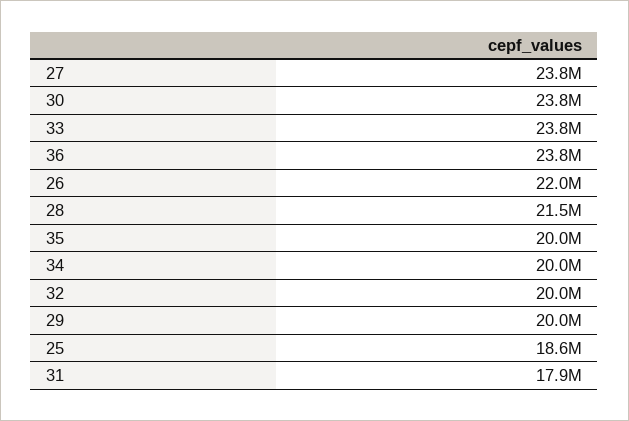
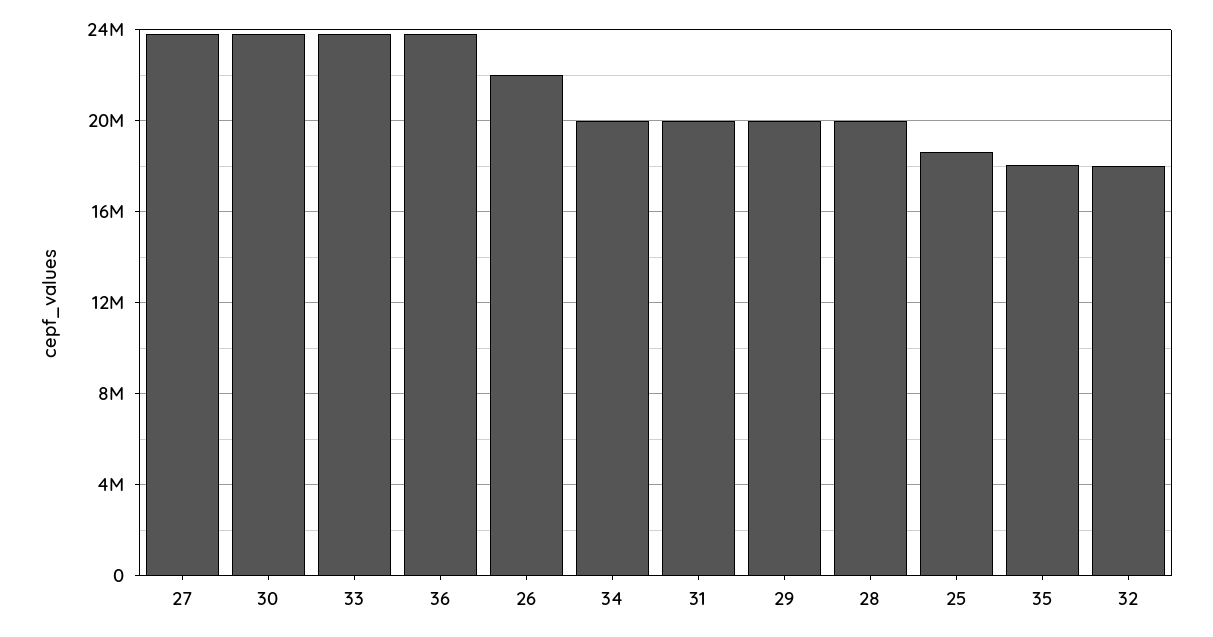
  {
    "27": 23800000,
    "30": 23800000,
    "33": 23800000,
    "36": 23800000,
    "26": 22000000,
-   "28": 21500000,
+   "28": 20000000,
-   "35": 20000000,
+   "35": 18000000,
    "34": 20000000,
-   "32": 20000000,
+   "32": 18000000,
    "29": 20000000,
    "25": 18600000,
-   "31": 17900000
+   "31": 20000000
  }

